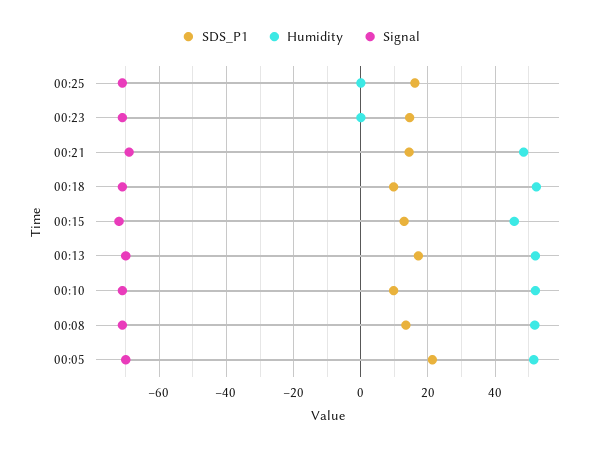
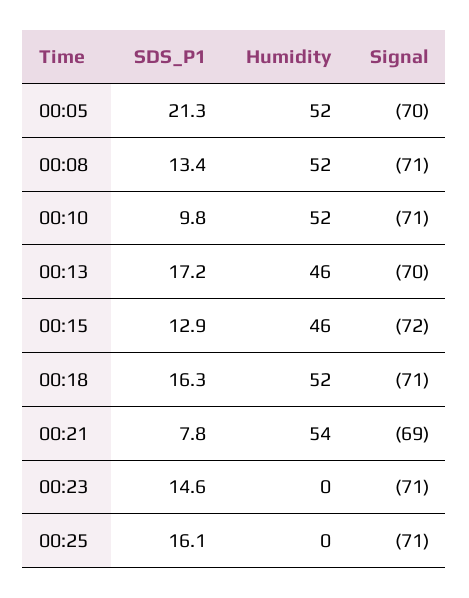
  {
    "SDS_P1": {
      "00:25": 16.1,
      "00:23": 14.6,
-     "00:21": 14,
+     "00:21": 7.8,
-     "00:18": 10,
+     "00:18": 16.3,
      "00:15": 12.9,
      "00:13": 17.2,
      "00:10": 9.8,
      "00:08": 13.4,
      "00:05": 21.3
    },
    "Humidity": {
      "00:25": 0,
      "00:23": 0,
-     "00:21": 48,
+     "00:21": 54,
      "00:18": 52,
      "00:15": 46,
-     "00:13": 52,
+     "00:13": 46,
      "00:10": 52,
      "00:08": 52,
      "00:05": 52
    },
    "Signal": {
      "00:25": -71,
      "00:23": -71,
      "00:21": -69,
      "00:18": -71,
      "00:15": -72,
      "00:13": -70,
      "00:10": -71,
      "00:08": -71,
      "00:05": -70
    }
  }

